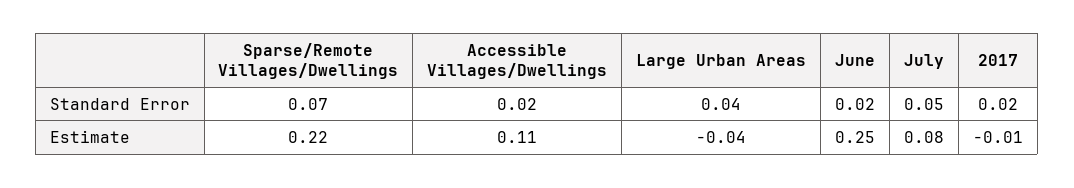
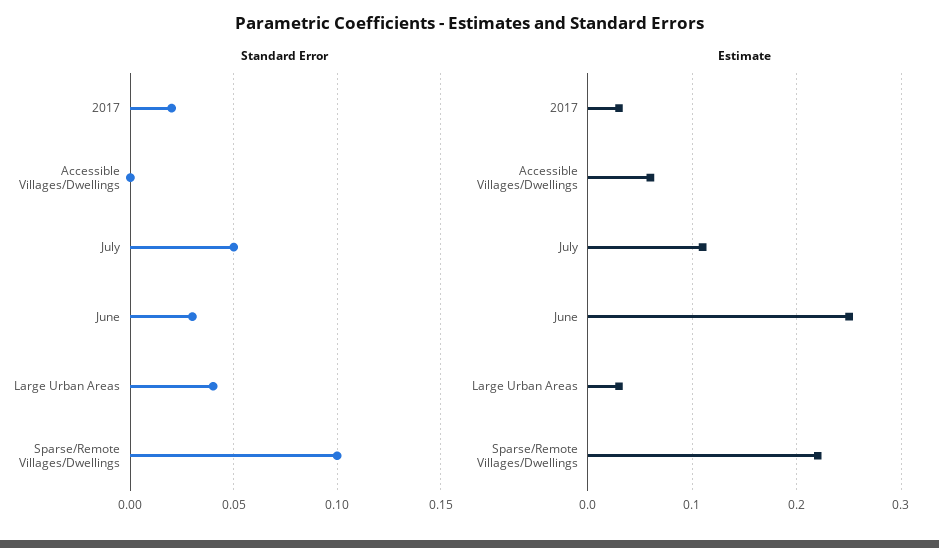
  {
    "Standard Error": {
-     "Sparse/Remote Villages/Dwellings": 0.07,
+     "Sparse/Remote Villages/Dwellings": 0.1,
-     "Accessible Villages/Dwellings": 0.02,
+     "Accessible Villages/Dwellings": 0,
      "Large Urban Areas": 0.04,
-     "June": 0.02,
+     "June": 0.03,
      "July": 0.05,
      "2017": 0.02
    },
    "Estimate": {
      "Sparse/Remote Villages/Dwellings": 0.22,
-     "Accessible Villages/Dwellings": 0.11,
+     "Accessible Villages/Dwellings": 0.06,
-     "Large Urban Areas": -0.04,
+     "Large Urban Areas": 0.03,
      "June": 0.25,
-     "July": 0.08,
+     "July": 0.11,
-     "2017": -0.01
+     "2017": 0.03
    }
  }

